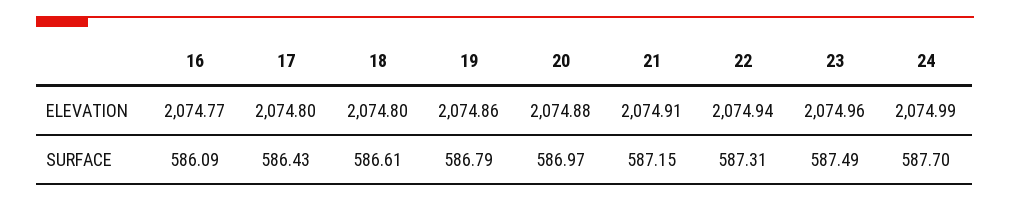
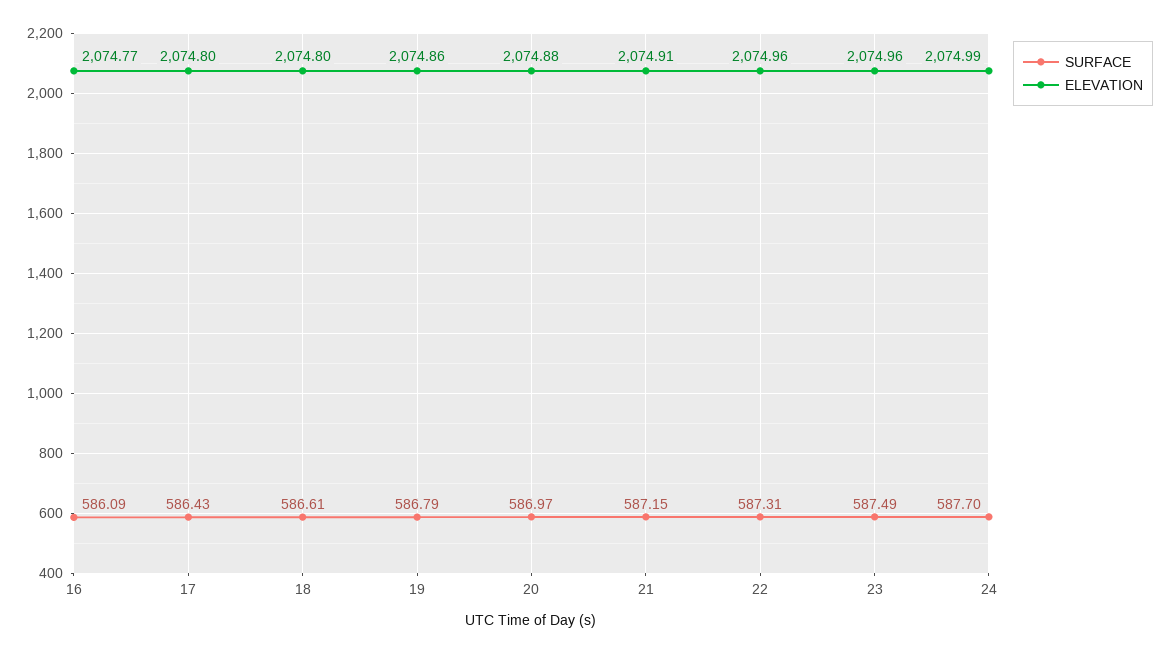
  {
    "ELEVATION": {
      "16": 2074.77,
      "17": 2074.8,
      "18": 2074.8,
      "19": 2074.86,
      "20": 2074.88,
      "21": 2074.91,
-     "22": 2074.94,
+     "22": 2074.96,
      "23": 2074.96,
      "24": 2074.99
    },
    "SURFACE": {
      "16": 586.09,
      "17": 586.43,
      "18": 586.61,
      "19": 586.79,
      "20": 586.97,
      "21": 587.15,
      "22": 587.31,
      "23": 587.49,
      "24": 587.7
    }
  }

